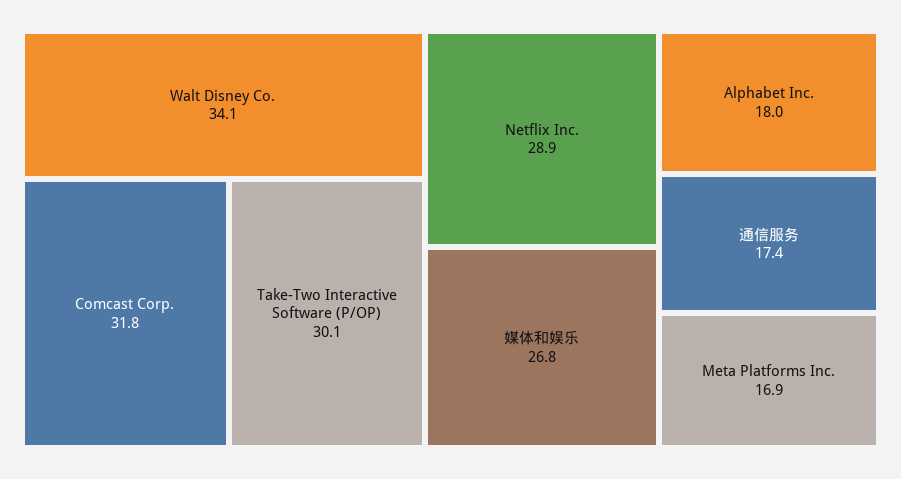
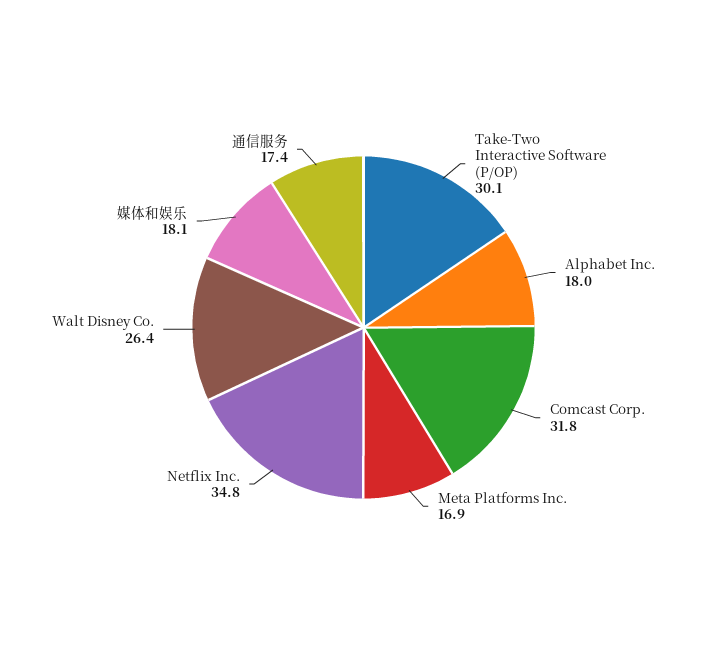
  {
-   "Walt Disney Co.": 34.1,
+   "Walt Disney Co.": 26.4,
    "Comcast Corp.": 31.8,
    "Take-Two Interactive Software (P/OP)": 30.1,
-   "Netflix Inc.": 28.9,
+   "Netflix Inc.": 34.8,
-   "媒体和娱乐": 26.8,
+   "媒体和娱乐": 18.1,
    "Alphabet Inc.": 18,
    "通信服务": 17.4,
    "Meta Platforms Inc.": 16.9
  }

